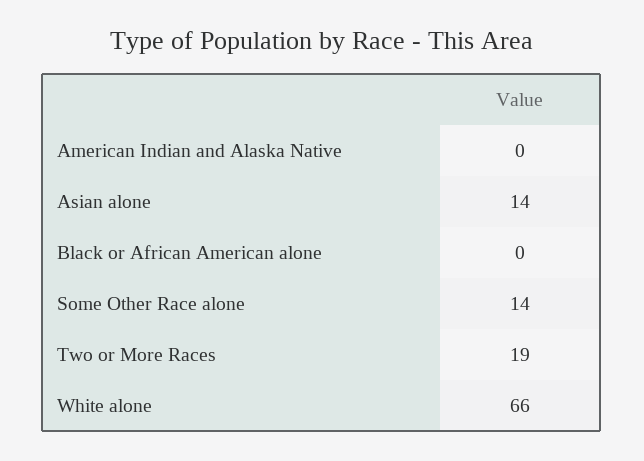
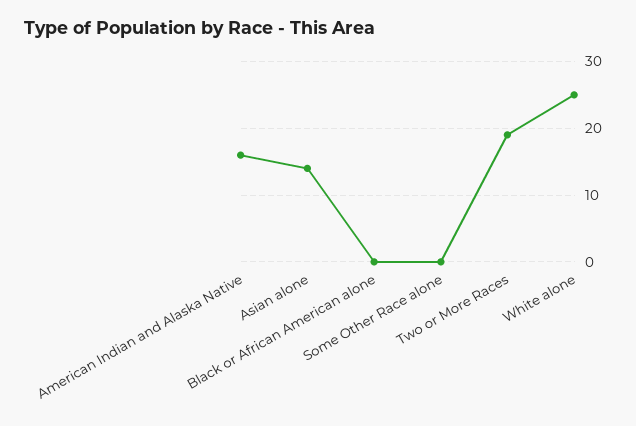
  {
-   "American Indian and Alaska Native": 0,
+   "American Indian and Alaska Native": 16,
    "Asian alone": 14,
    "Black or African American alone": 0,
-   "Some Other Race alone": 14,
+   "Some Other Race alone": 0,
    "Two or More Races": 19,
-   "White alone": 66
+   "White alone": 25
  }

